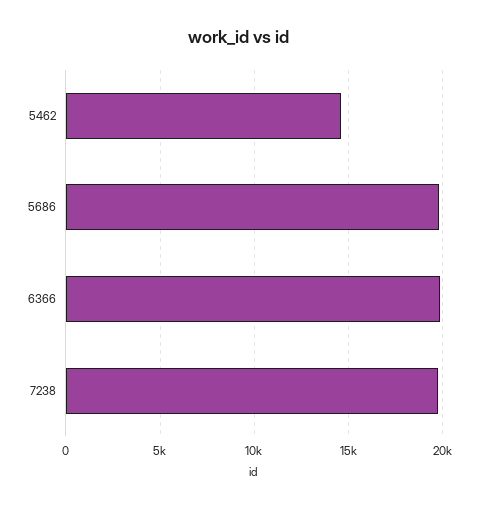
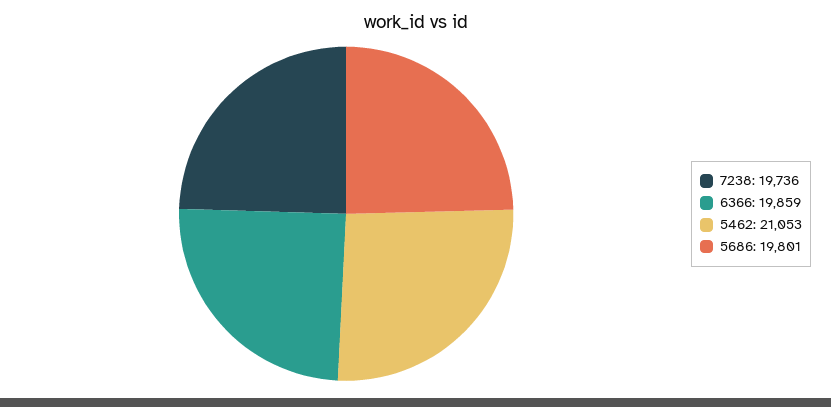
  {
-   "5462": 14500,
+   "5462": 21053,
    "5686": 19801,
    "6366": 19859,
    "7238": 19736
  }

